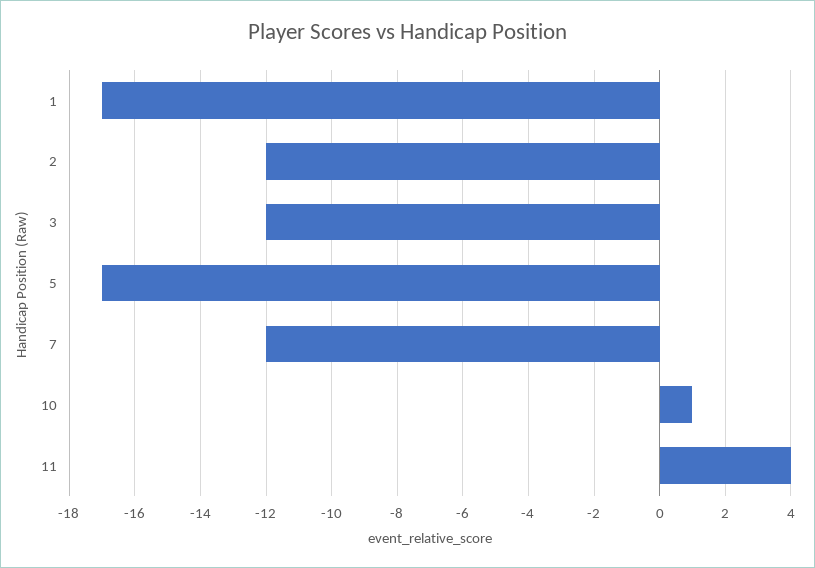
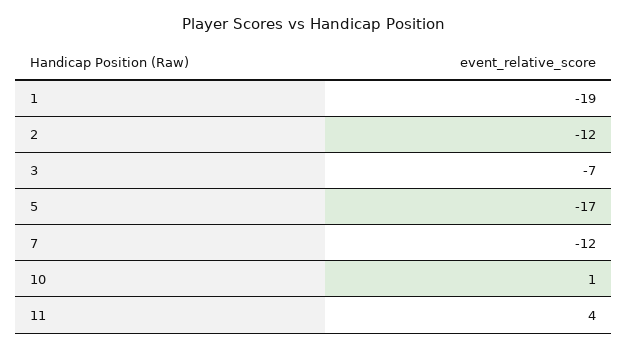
  {
-   "1": -17,
+   "1": -19,
    "2": -12,
-   "3": -12,
+   "3": -7,
    "5": -17,
    "7": -12,
    "10": 1,
    "11": 4
  }

